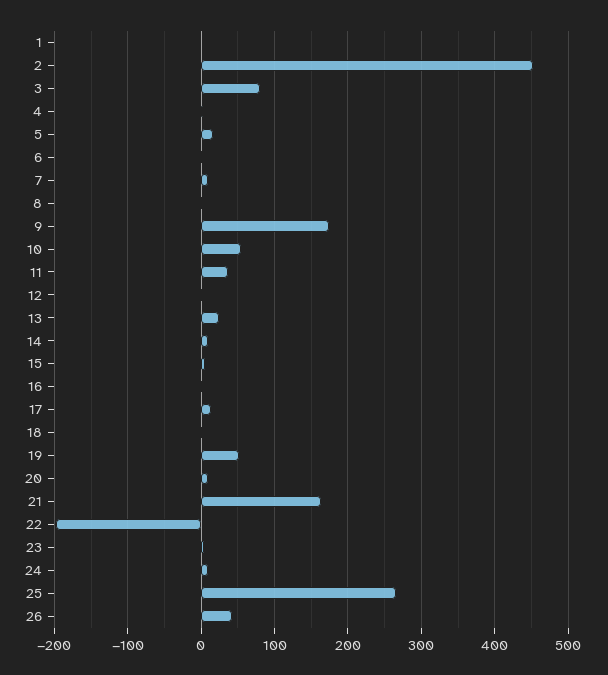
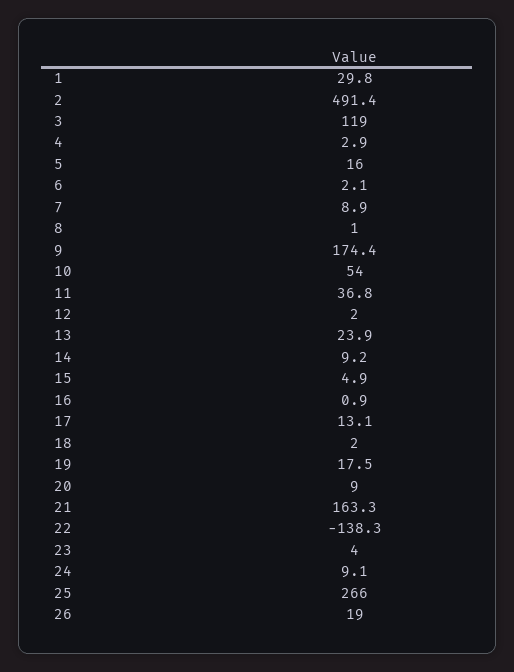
  {
-   "1": 0,
+   "1": 29.8,
-   "2": 450,
+   "2": 491.4,
-   "3": 80,
+   "3": 119,
    "4": 2.9,
    "5": 16,
    "6": 2.1,
    "7": 8.9,
    "8": 1,
    "9": 174.4,
    "10": 54,
    "11": 36.8,
    "12": 2,
    "13": 23.9,
    "14": 9.2,
    "15": 4.9,
    "16": 0.9,
    "17": 13.1,
    "18": 2,
-   "19": 50,
+   "19": 17.5,
    "20": 9,
    "21": 163.3,
-   "22": -200,
+   "22": -138.3,
    "23": 4,
    "24": 9.1,
    "25": 266,
-   "26": 40
+   "26": 19
  }

